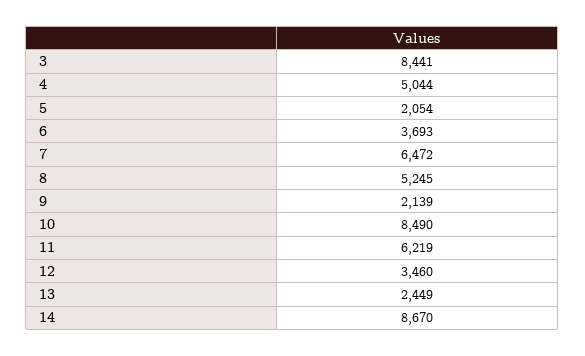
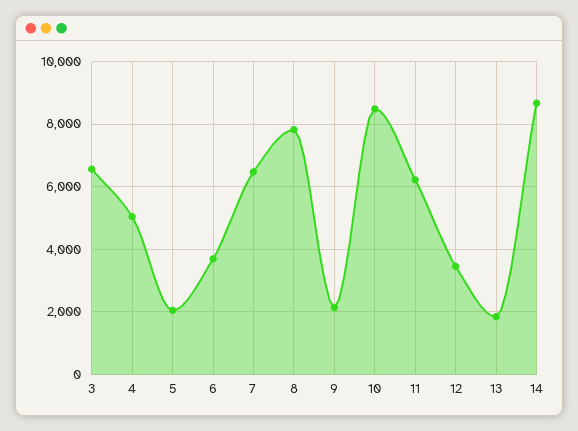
  {
-   "3": 8441,
+   "3": 6600,
    "4": 5044,
    "5": 2054,
    "6": 3693,
    "7": 6472,
-   "8": 5245,
+   "8": 7800,
    "9": 2139,
    "10": 8490,
    "11": 6219,
    "12": 3460,
-   "13": 2449,
+   "13": 1800,
    "14": 8670
  }

